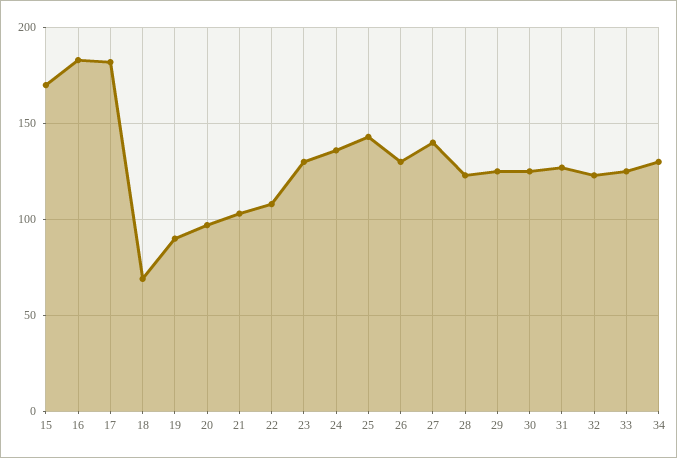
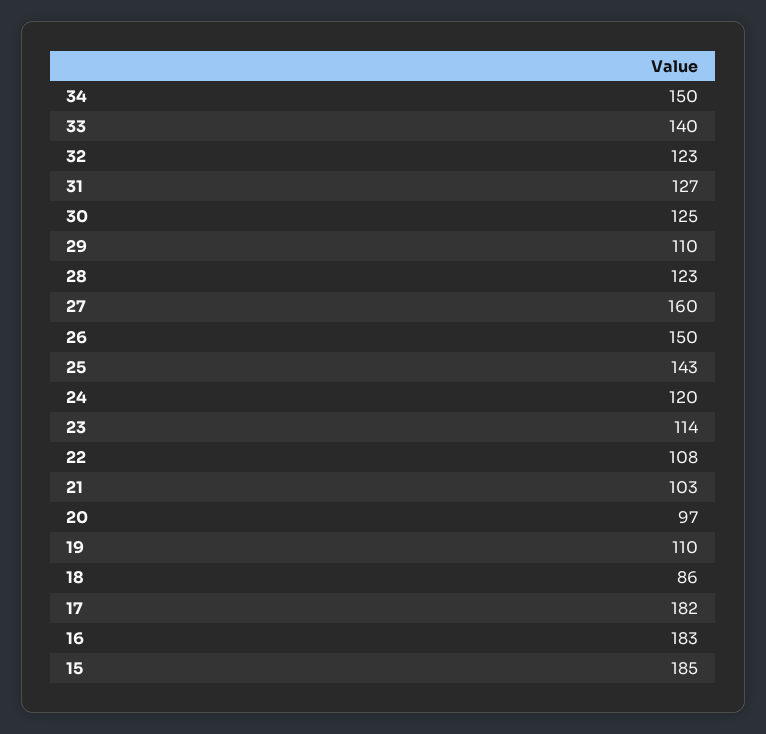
  {
-   "15": 170,
+   "15": 185,
    "16": 183,
    "17": 182,
-   "18": 70,
+   "18": 86,
-   "19": 90,
+   "19": 110,
    "20": 97,
    "21": 103,
    "22": 108,
-   "23": 130,
+   "23": 114,
-   "24": 135,
+   "24": 120,
    "25": 143,
-   "26": 130,
+   "26": 150,
-   "27": 140,
+   "27": 160,
    "28": 123,
-   "29": 125,
+   "29": 110,
    "30": 125,
    "31": 127,
    "32": 123,
-   "33": 125,
+   "33": 140,
-   "34": 130
+   "34": 150
  }

